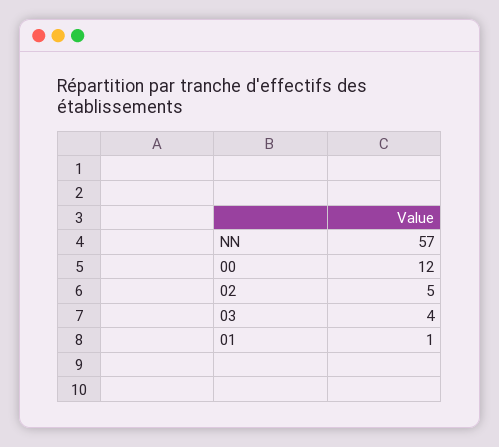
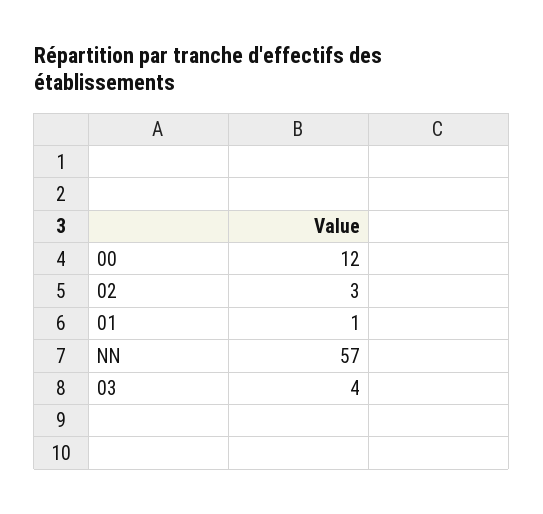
  {
    "NN": 57,
    "00": 12,
-   "02": 5,
+   "02": 3,
    "03": 4,
    "01": 1
  }

